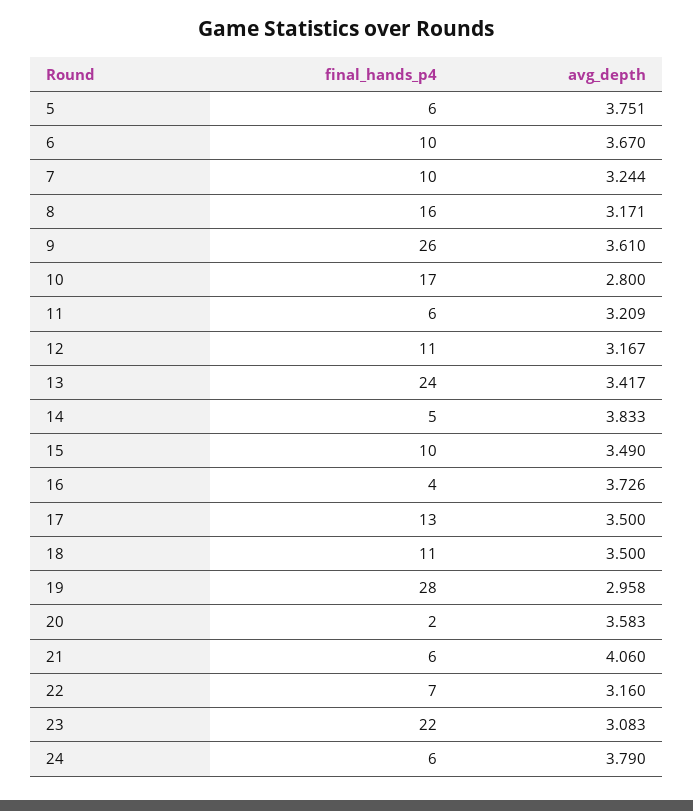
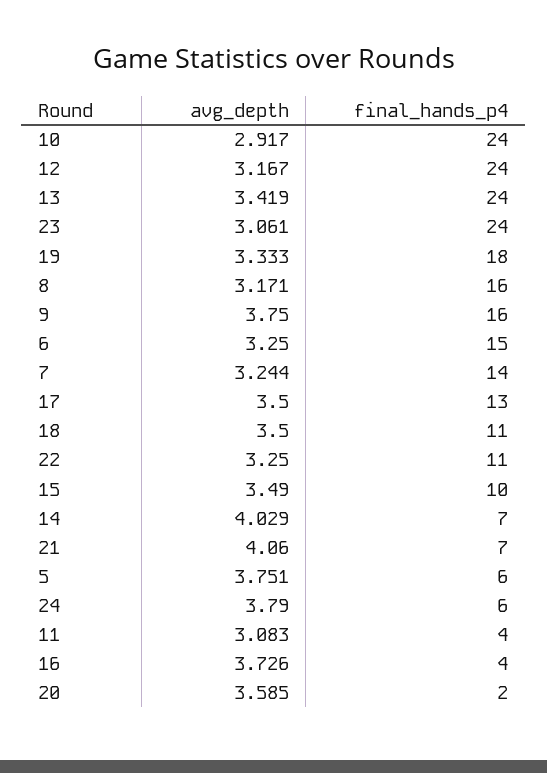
  {
    "final_hands_p4": {
      "5": 6,
-     "6": 10,
+     "6": 15,
-     "7": 10,
+     "7": 14,
      "8": 16,
-     "9": 26,
+     "9": 16,
-     "10": 17,
+     "10": 24,
-     "11": 6,
+     "11": 4,
-     "12": 11,
+     "12": 24,
      "13": 24,
-     "14": 5,
+     "14": 7,
      "15": 10,
      "16": 4,
      "17": 13,
      "18": 11,
-     "19": 28,
+     "19": 18,
      "20": 2,
-     "21": 6,
+     "21": 7,
-     "22": 7,
+     "22": 11,
-     "23": 22,
+     "23": 24,
      "24": 6
    },
    "avg_depth": {
      "5": 3.751,
-     "6": 3.67,
+     "6": 3.25,
      "7": 3.244,
      "8": 3.171,
-     "9": 3.61,
+     "9": 3.75,
-     "10": 2.8,
+     "10": 2.917,
-     "11": 3.209,
+     "11": 3.083,
      "12": 3.167,
-     "13": 3.417,
+     "13": 3.419,
-     "14": 3.833,
+     "14": 4.029,
      "15": 3.49,
      "16": 3.726,
      "17": 3.5,
      "18": 3.5,
-     "19": 2.958,
+     "19": 3.333,
-     "20": 3.583,
+     "20": 3.585,
      "21": 4.06,
-     "22": 3.16,
+     "22": 3.25,
-     "23": 3.083,
+     "23": 3.061,
      "24": 3.79
    }
  }

